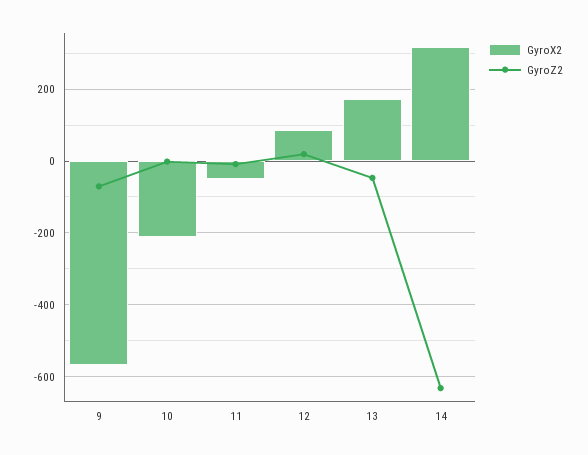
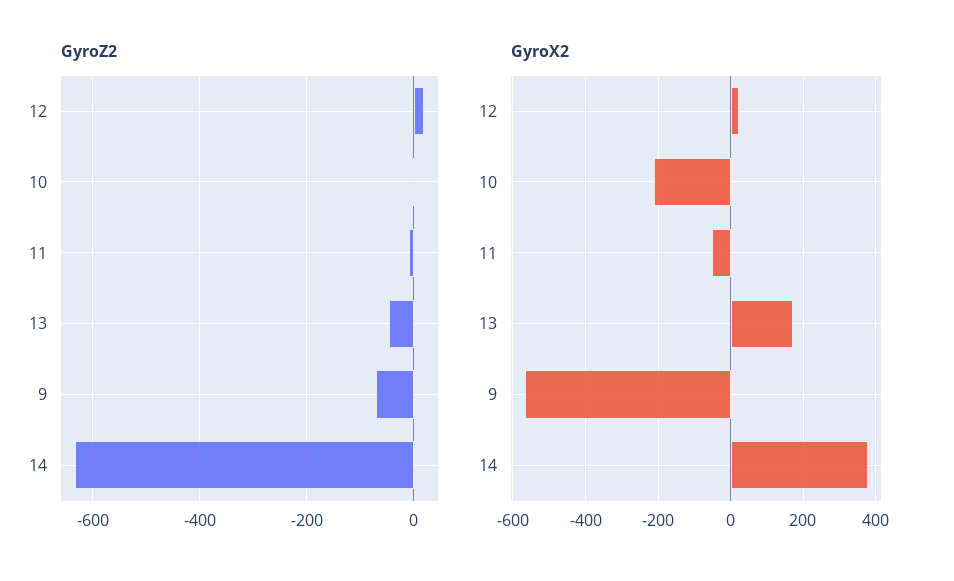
  {
    "GyroX2": {
      "9": -560,
      "10": -220,
      "11": -60,
-     "12": 80,
+     "12": 20,
      "13": 180,
-     "14": 320
+     "14": 380
    },
    "GyroZ2": {
      "9": -80,
      "10": 0,
      "11": 0,
      "12": 20,
      "13": -40,
      "14": -640
    }
  }

